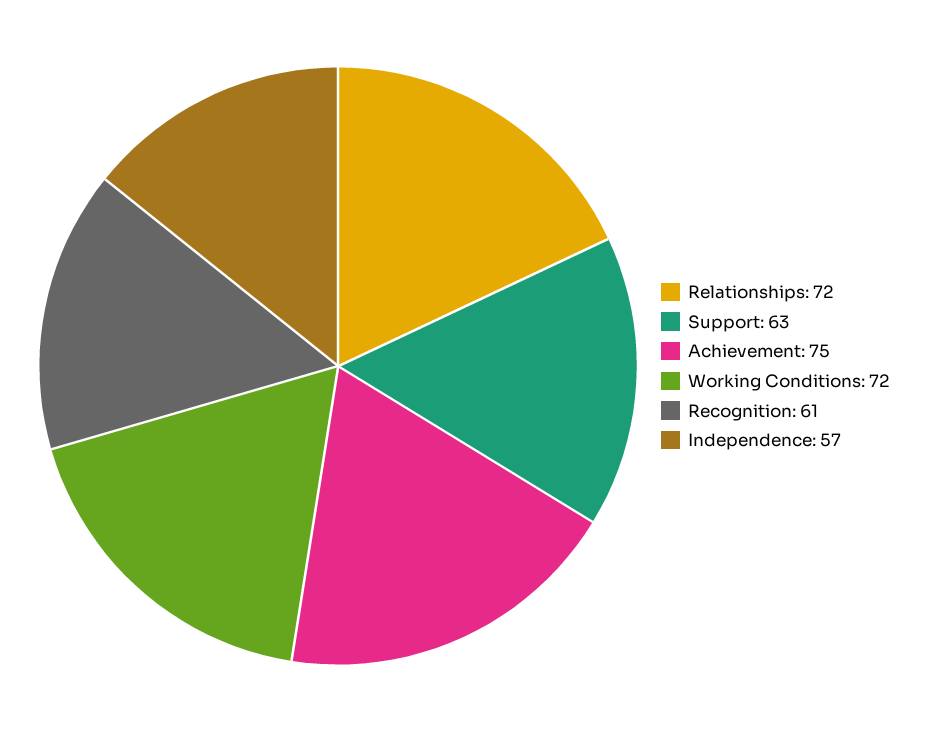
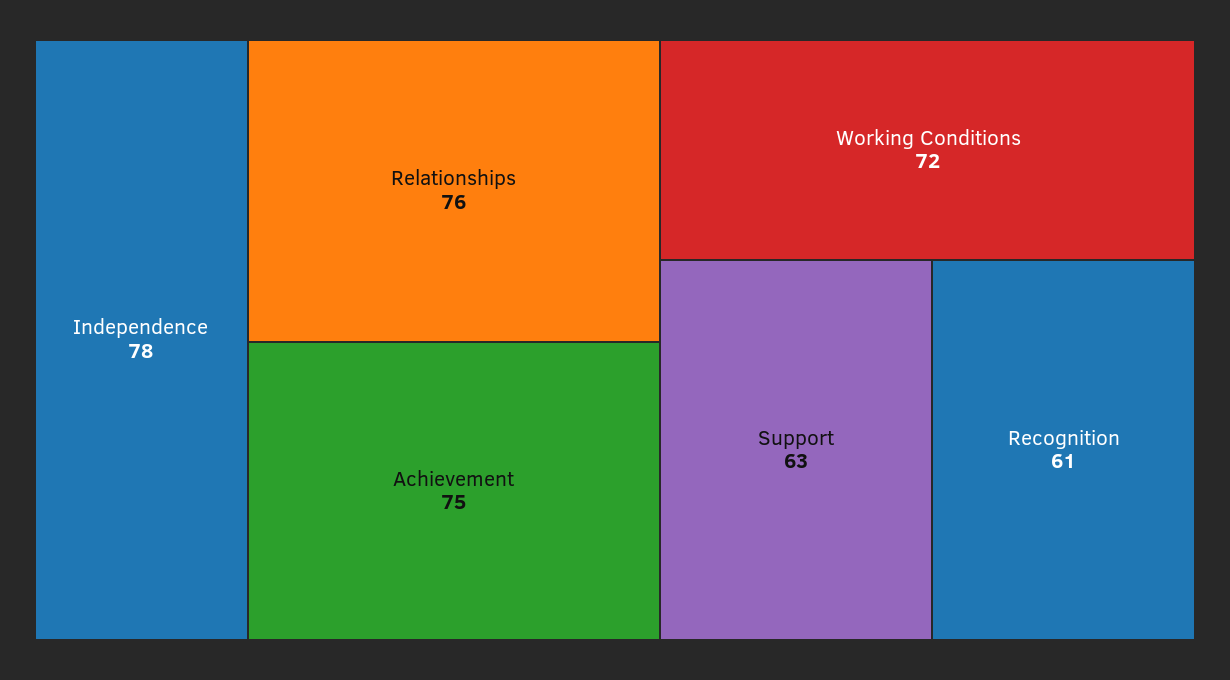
  {
-   "Relationships": 72,
+   "Relationships": 76,
    "Support": 63,
    "Achievement": 75,
    "Working Conditions": 72,
    "Recognition": 61,
-   "Independence": 57
+   "Independence": 78
  }

